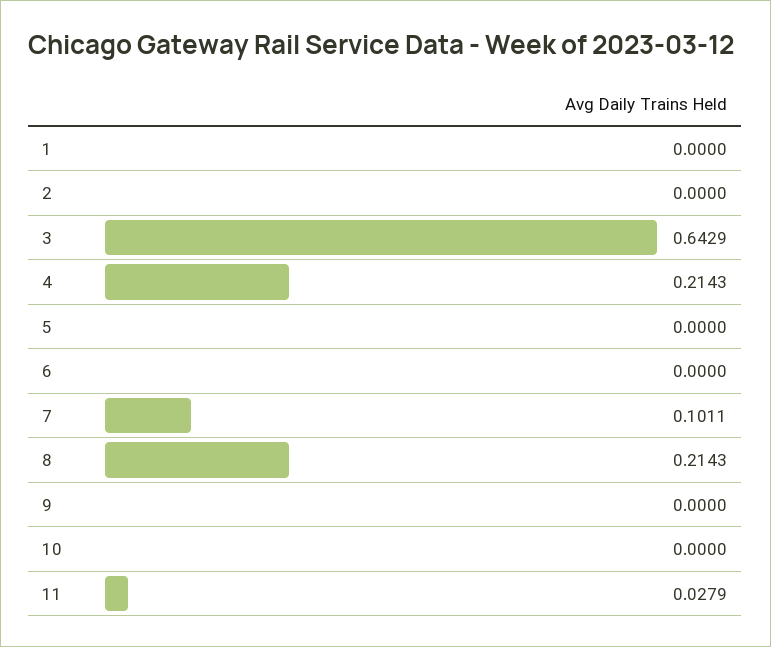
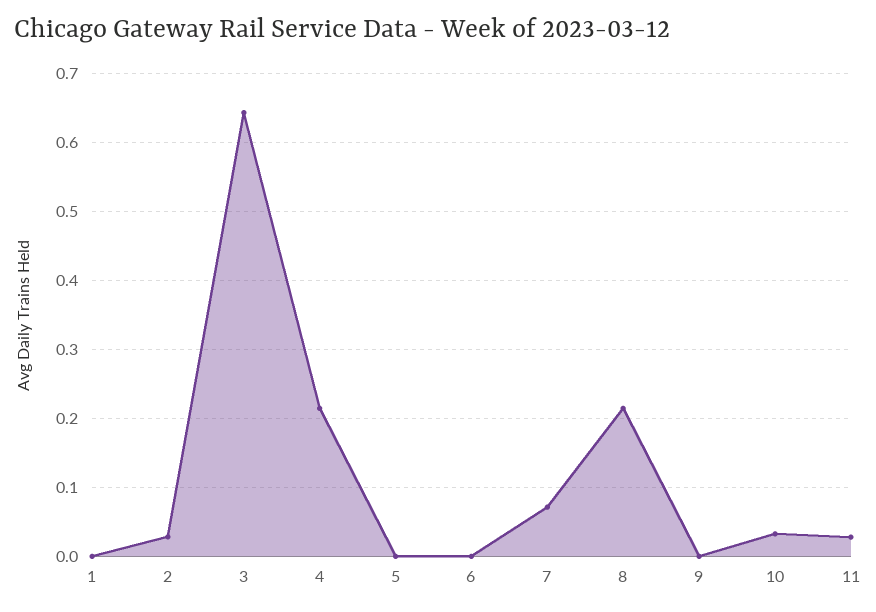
  {
    "1": 0,
-   "2": 0,
+   "2": 0.03,
    "3": 0.6429,
    "4": 0.2143,
    "5": 0,
    "6": 0,
-   "7": 0.1011,
+   "7": 0.07,
    "8": 0.2143,
    "9": 0,
-   "10": 0,
+   "10": 0.03,
    "11": 0.0279
  }

